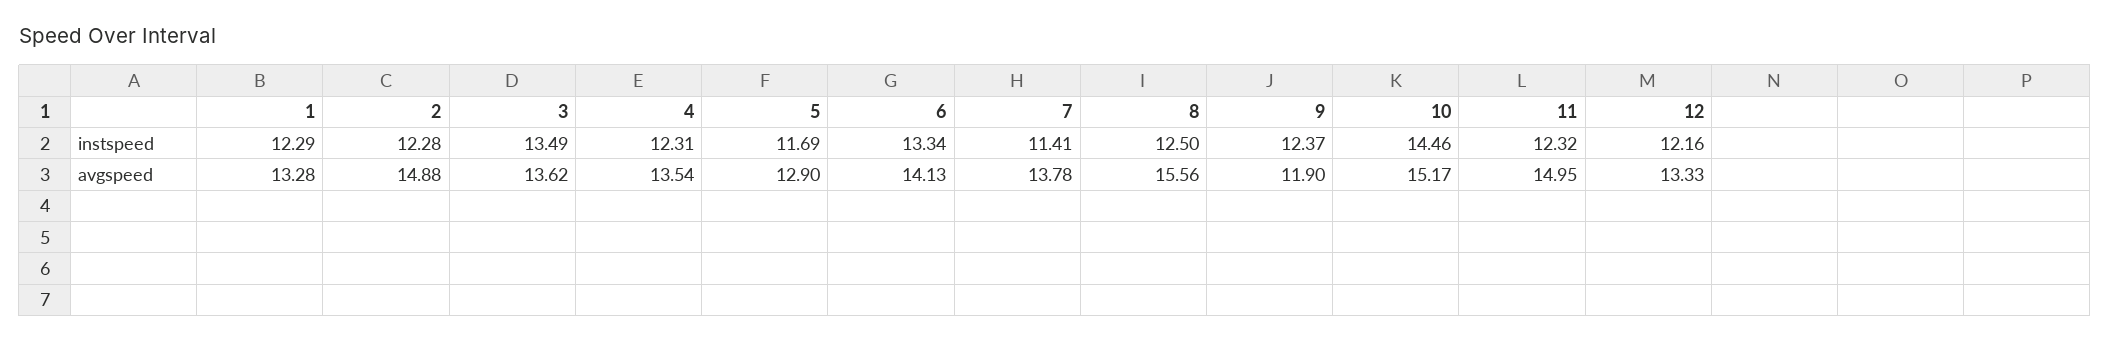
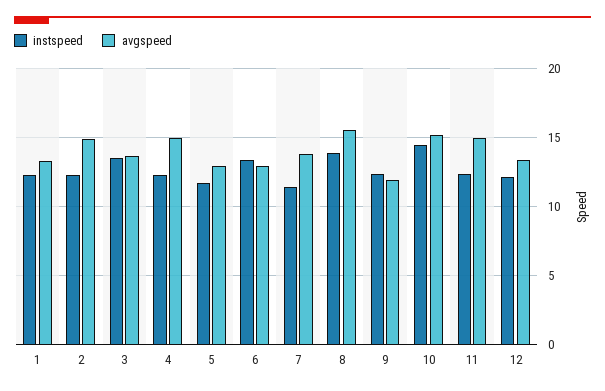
  {
    "instspeed": {
      "1": 12.29,
      "2": 12.28,
      "3": 13.49,
      "4": 12.31,
      "5": 11.69,
      "6": 13.34,
      "7": 11.41,
-     "8": 12.5,
+     "8": 14,
      "9": 12.37,
      "10": 14.46,
      "11": 12.32,
      "12": 12.16
    },
    "avgspeed": {
      "1": 13.28,
      "2": 14.88,
      "3": 13.62,
-     "4": 13.54,
+     "4": 15,
      "5": 12.9,
-     "6": 14.13,
+     "6": 13,
      "7": 13.78,
      "8": 15.56,
      "9": 11.9,
      "10": 15.17,
      "11": 14.95,
      "12": 13.33
    }
  }

